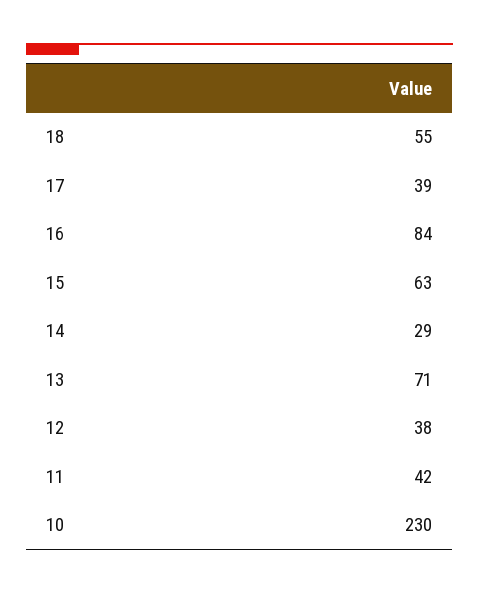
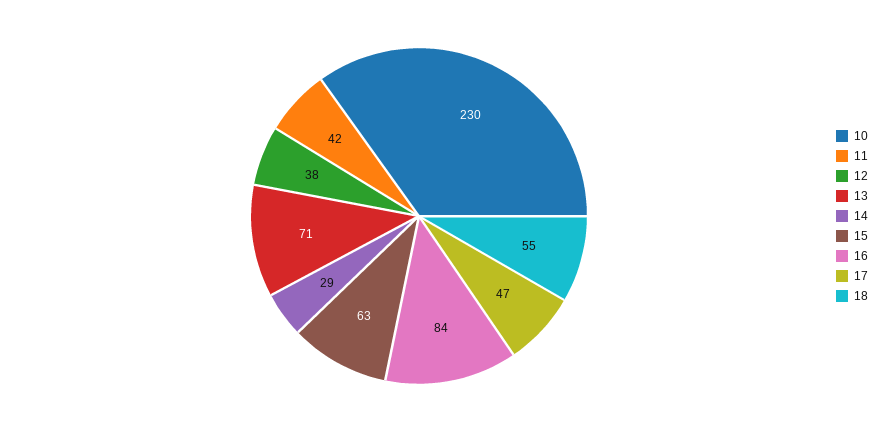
  {
    "18": 55,
-   "17": 39,
+   "17": 47,
    "16": 84,
    "15": 63,
    "14": 29,
    "13": 71,
    "12": 38,
    "11": 42,
    "10": 230
  }

